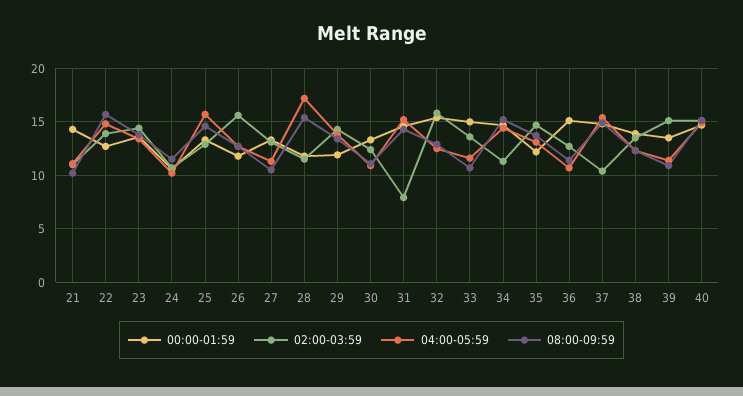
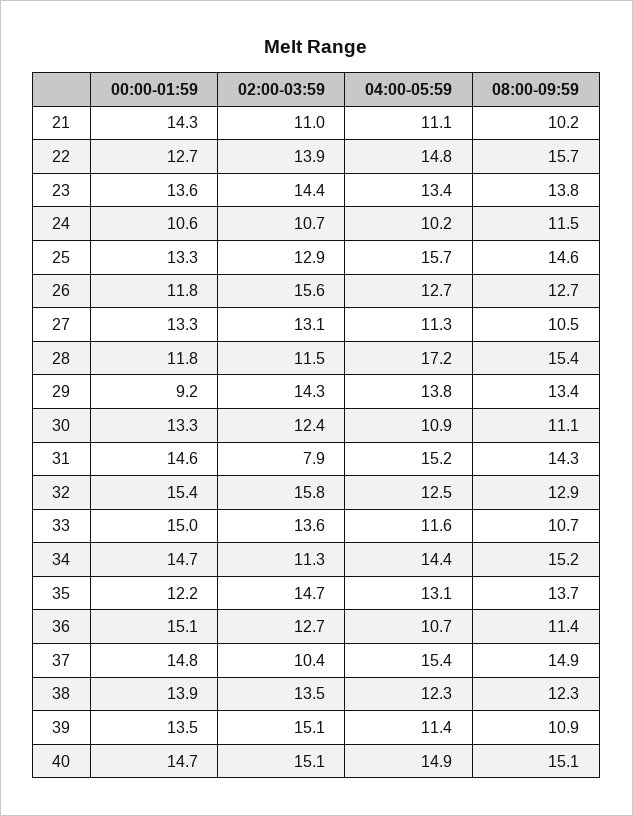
  {
    "00:00-01:59": {
      "21": 14.3,
      "22": 12.7,
      "23": 13.6,
      "24": 10.6,
      "25": 13.3,
      "26": 11.8,
      "27": 13.3,
      "28": 11.8,
-     "29": 12,
+     "29": 9.2,
      "30": 13.3,
      "31": 14.6,
      "32": 15.4,
      "33": 15,
      "34": 14.7,
      "35": 12.2,
      "36": 15.1,
      "37": 14.8,
      "38": 13.9,
      "39": 13.5,
      "40": 14.7
    },
    "02:00-03:59": {
      "21": 11,
      "22": 13.9,
      "23": 14.4,
      "24": 10.7,
      "25": 12.9,
      "26": 15.6,
      "27": 13.1,
      "28": 11.5,
      "29": 14.3,
      "30": 12.4,
      "31": 7.9,
      "32": 15.8,
      "33": 13.6,
      "34": 11.3,
      "35": 14.7,
      "36": 12.7,
      "37": 10.4,
      "38": 13.5,
      "39": 15.1,
      "40": 15.1
    },
    "04:00-05:59": {
      "21": 11.1,
      "22": 14.8,
      "23": 13.4,
      "24": 10.2,
      "25": 15.7,
      "26": 12.7,
      "27": 11.3,
      "28": 17.2,
      "29": 13.8,
      "30": 10.9,
      "31": 15.2,
      "32": 12.5,
      "33": 11.6,
      "34": 14.4,
      "35": 13.1,
      "36": 10.7,
      "37": 15.4,
      "38": 12.3,
      "39": 11.4,
      "40": 14.9
    },
    "08:00-09:59": {
      "21": 10.2,
      "22": 15.7,
      "23": 13.8,
      "24": 11.5,
      "25": 14.6,
      "26": 12.7,
      "27": 10.5,
      "28": 15.4,
      "29": 13.4,
      "30": 11.1,
      "31": 14.3,
      "32": 12.9,
      "33": 10.7,
      "34": 15.2,
      "35": 13.7,
      "36": 11.4,
      "37": 14.9,
      "38": 12.3,
      "39": 10.9,
      "40": 15.1
    }
  }

